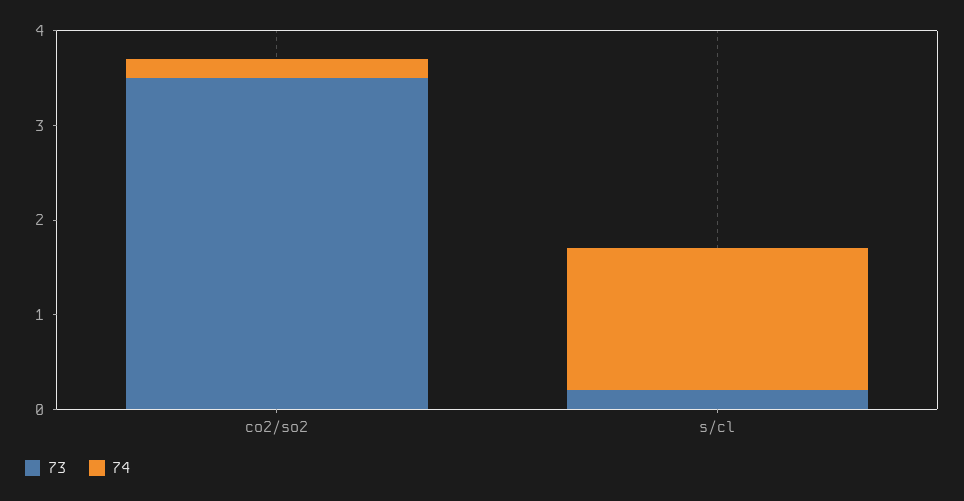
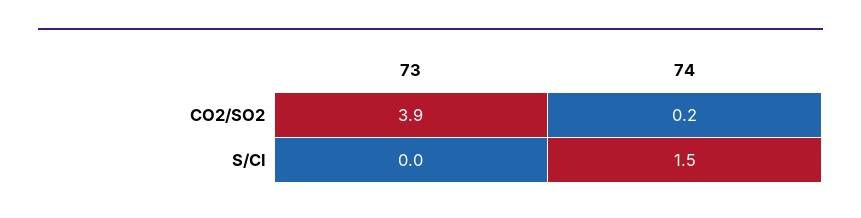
  {
    "73": {
-     "co2/so2": 3.5,
+     "co2/so2": 3.9,
-     "s/cl": 0.2
+     "s/cl": 0
    },
    "74": {
      "co2/so2": 0.2,
      "s/cl": 1.5
    }
  }

